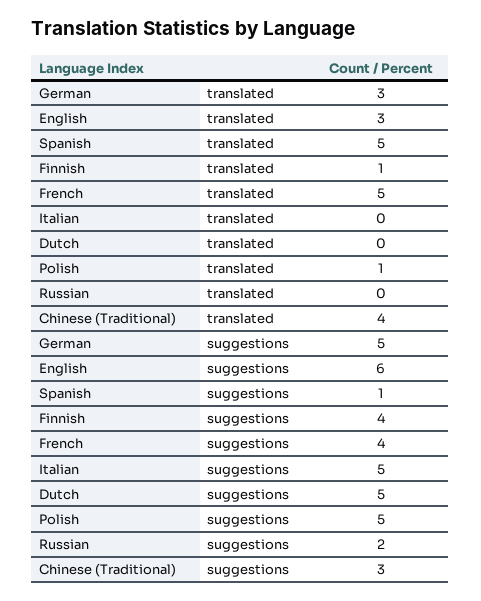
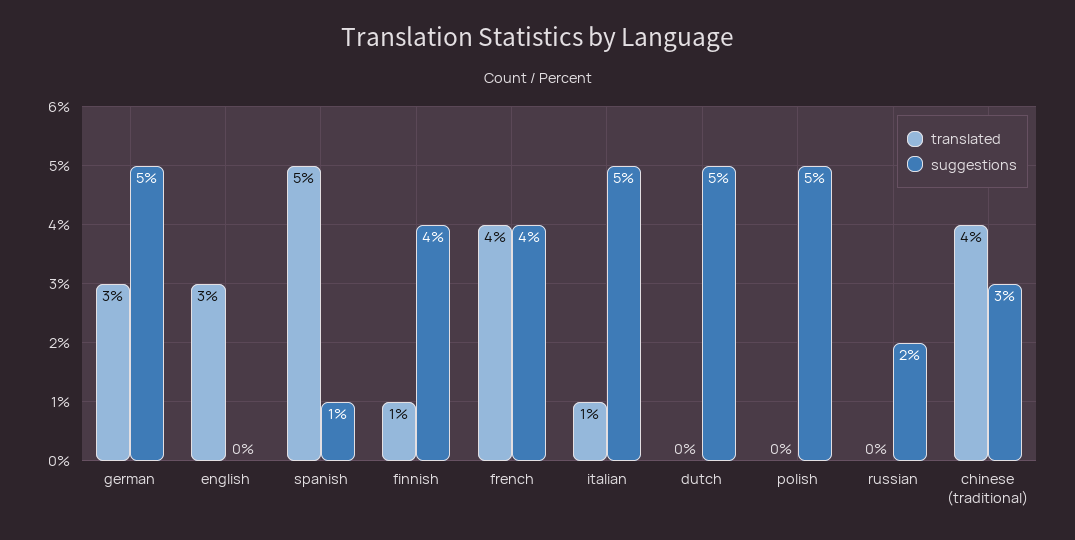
  {
    "translated": {
      "German": 3,
      "English": 3,
      "Spanish": 5,
      "Finnish": 1,
-     "French": 5,
+     "French": 4,
-     "Italian": 0,
+     "Italian": 1,
      "Dutch": 0,
-     "Polish": 1,
+     "Polish": 0,
      "Russian": 0,
      "Chinese (Traditional)": 4
    },
    "suggestions": {
      "German": 5,
-     "English": 6,
+     "English": 0,
      "Spanish": 1,
      "Finnish": 4,
      "French": 4,
      "Italian": 5,
      "Dutch": 5,
      "Polish": 5,
      "Russian": 2,
      "Chinese (Traditional)": 3
    }
  }

